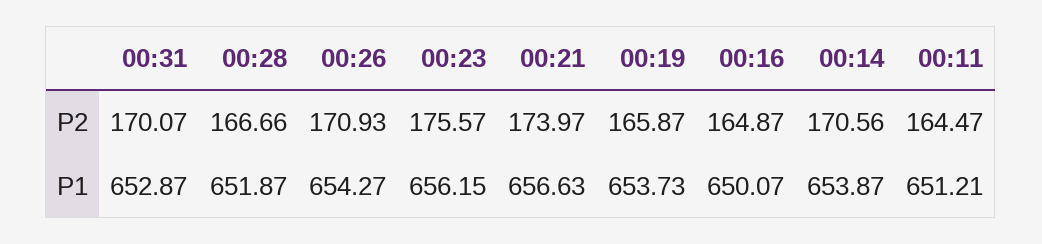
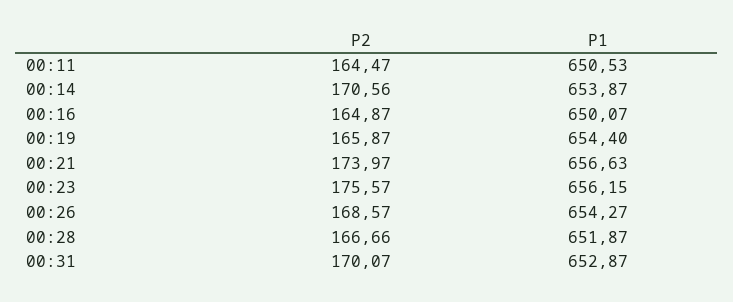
  {
    "00:31": {
      "P2": 170.07,
      "P1": 652.87
    },
    "00:28": {
      "P2": 166.66,
      "P1": 651.87
    },
    "00:26": {
-     "P2": 170.93,
+     "P2": 168.57,
      "P1": 654.27
    },
    "00:23": {
      "P2": 175.57,
      "P1": 656.15
    },
    "00:21": {
      "P2": 173.97,
      "P1": 656.63
    },
    "00:19": {
      "P2": 165.87,
-     "P1": 653.73
+     "P1": 654.4
    },
    "00:16": {
      "P2": 164.87,
      "P1": 650.07
    },
    "00:14": {
      "P2": 170.56,
      "P1": 653.87
    },
    "00:11": {
      "P2": 164.47,
-     "P1": 651.21
+     "P1": 650.53
    }
  }

